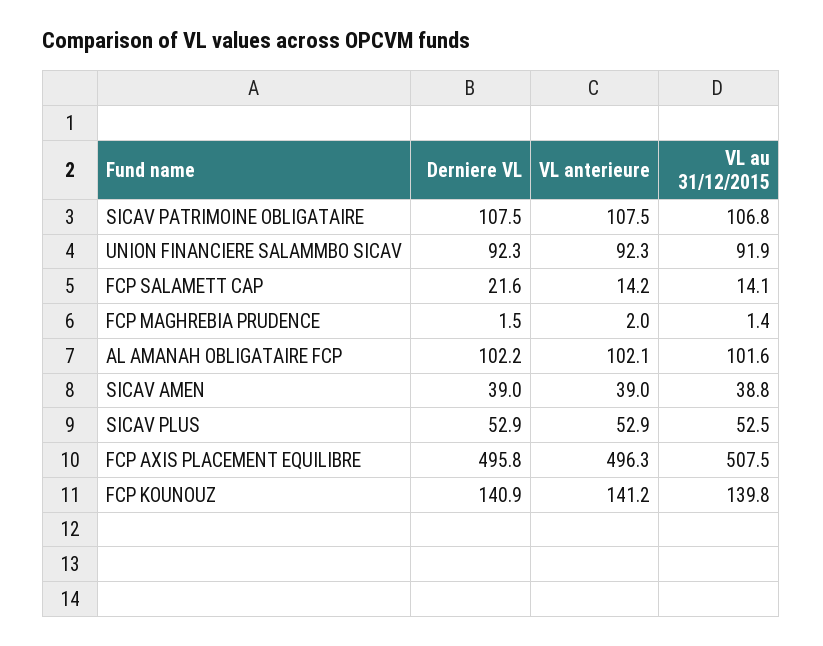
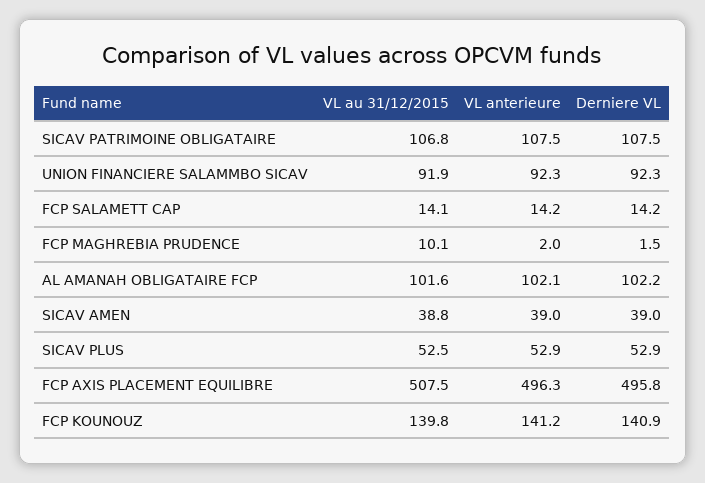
  {
    "Derniere VL": {
      "SICAV PATRIMOINE OBLIGATAIRE": 107.5,
      "UNION FINANCIERE SALAMMBO SICAV": 92.3,
-     "FCP SALAMETT CAP": 21.6,
+     "FCP SALAMETT CAP": 14.2,
      "FCP MAGHREBIA PRUDENCE": 1.5,
      "AL AMANAH OBLIGATAIRE FCP": 102.2,
      "SICAV AMEN": 39,
      "SICAV PLUS": 52.9,
      "FCP AXIS PLACEMENT EQUILIBRE": 495.8,
      "FCP KOUNOUZ": 140.9
    },
    "VL anterieure": {
      "SICAV PATRIMOINE OBLIGATAIRE": 107.5,
      "UNION FINANCIERE SALAMMBO SICAV": 92.3,
      "FCP SALAMETT CAP": 14.2,
      "FCP MAGHREBIA PRUDENCE": 2,
      "AL AMANAH OBLIGATAIRE FCP": 102.1,
      "SICAV AMEN": 39,
      "SICAV PLUS": 52.9,
      "FCP AXIS PLACEMENT EQUILIBRE": 496.3,
      "FCP KOUNOUZ": 141.2
    },
    "VL au 31/12/2015": {
      "SICAV PATRIMOINE OBLIGATAIRE": 106.8,
      "UNION FINANCIERE SALAMMBO SICAV": 91.9,
      "FCP SALAMETT CAP": 14.1,
-     "FCP MAGHREBIA PRUDENCE": 1.4,
+     "FCP MAGHREBIA PRUDENCE": 10.1,
      "AL AMANAH OBLIGATAIRE FCP": 101.6,
      "SICAV AMEN": 38.8,
      "SICAV PLUS": 52.5,
      "FCP AXIS PLACEMENT EQUILIBRE": 507.5,
      "FCP KOUNOUZ": 139.8
    }
  }

